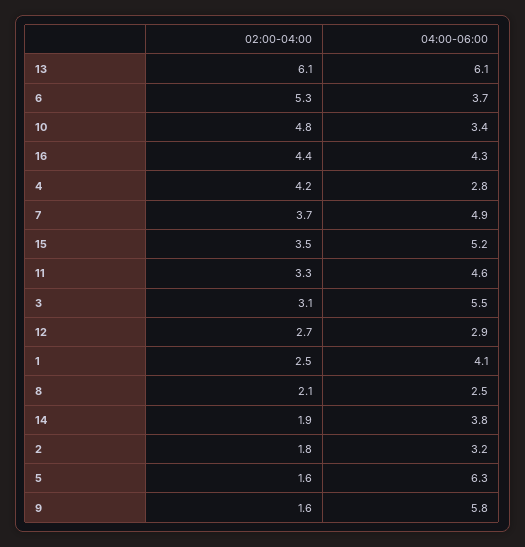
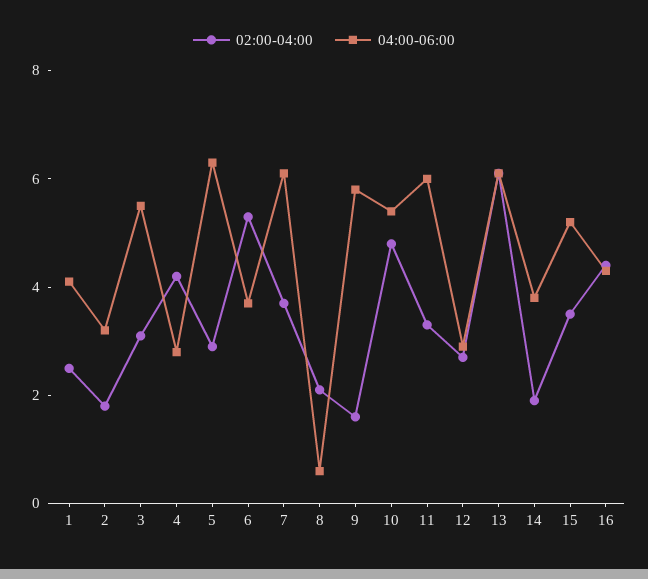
  {
    "02:00-04:00": {
      "13": 6.1,
      "6": 5.3,
      "10": 4.8,
      "16": 4.4,
      "4": 4.2,
      "7": 3.7,
      "15": 3.5,
      "11": 3.3,
      "3": 3.1,
      "12": 2.7,
      "1": 2.5,
      "8": 2.1,
      "14": 1.9,
      "2": 1.8,
-     "5": 1.6,
+     "5": 3,
      "9": 1.6
    },
    "04:00-06:00": {
      "13": 6.1,
      "6": 3.7,
-     "10": 3.4,
+     "10": 5.5,
      "16": 4.3,
      "4": 2.8,
-     "7": 4.9,
+     "7": 6,
      "15": 5.2,
-     "11": 4.6,
+     "11": 6,
      "3": 5.5,
      "12": 2.9,
      "1": 4.1,
-     "8": 2.5,
+     "8": 0.5,
      "14": 3.8,
      "2": 3.2,
      "5": 6.3,
      "9": 5.8
    }
  }

